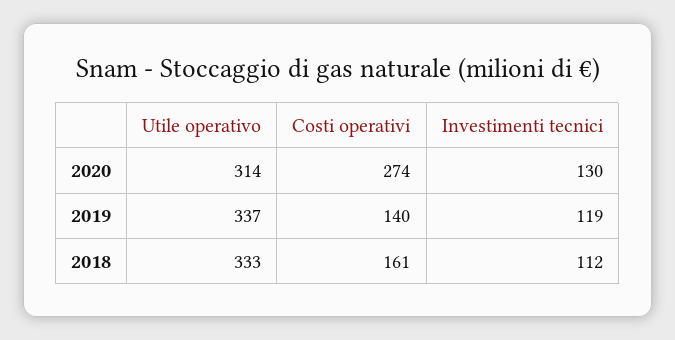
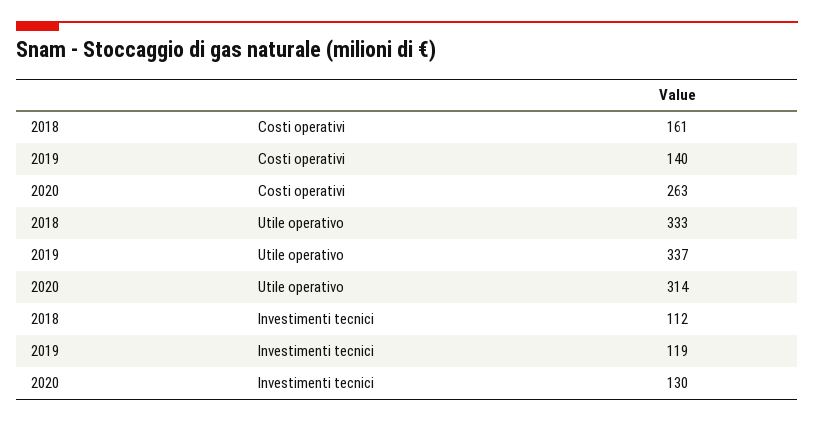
  {
    "Utile operativo": {
      "2020": 314,
      "2019": 337,
      "2018": 333
    },
    "Costi operativi": {
-     "2020": 274,
+     "2020": 263,
      "2019": 140,
      "2018": 161
    },
    "Investimenti tecnici": {
      "2020": 130,
      "2019": 119,
      "2018": 112
    }
  }

